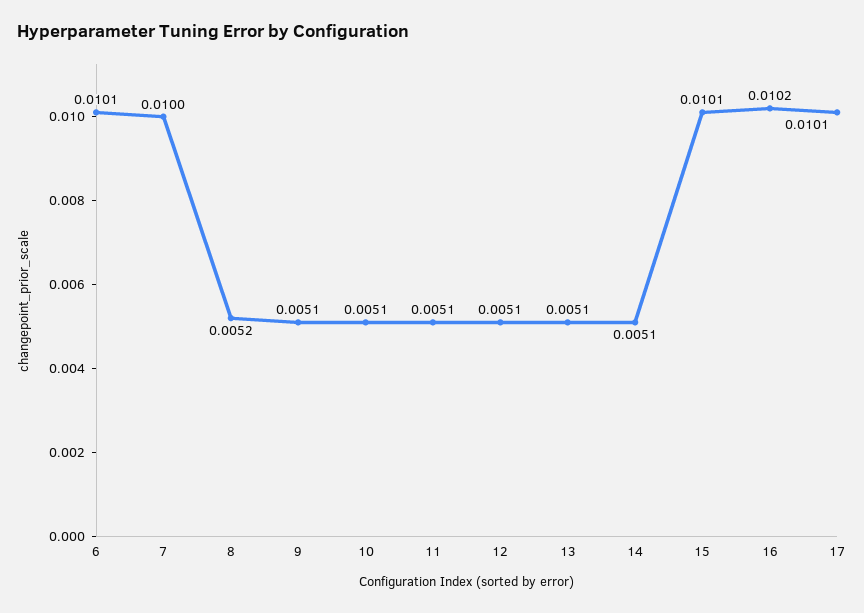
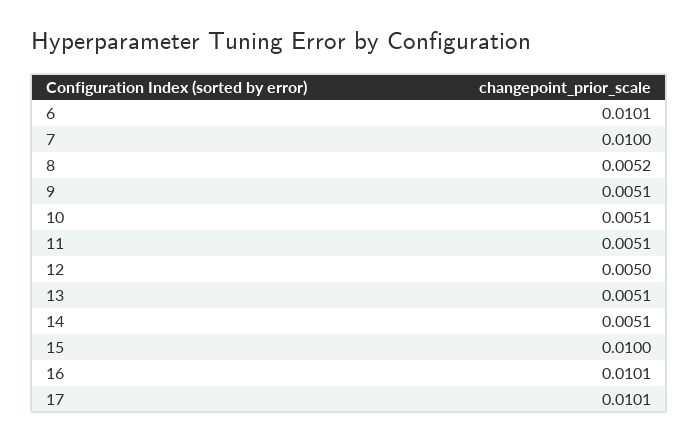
  {
    "6": 0.0101,
    "7": 0.01,
    "8": 0.0052,
    "9": 0.0051,
    "10": 0.0051,
    "11": 0.0051,
-   "12": 0.0051,
+   "12": 0.005,
    "13": 0.0051,
    "14": 0.0051,
-   "15": 0.0101,
+   "15": 0.01,
-   "16": 0.0102,
+   "16": 0.0101,
    "17": 0.0101
  }

